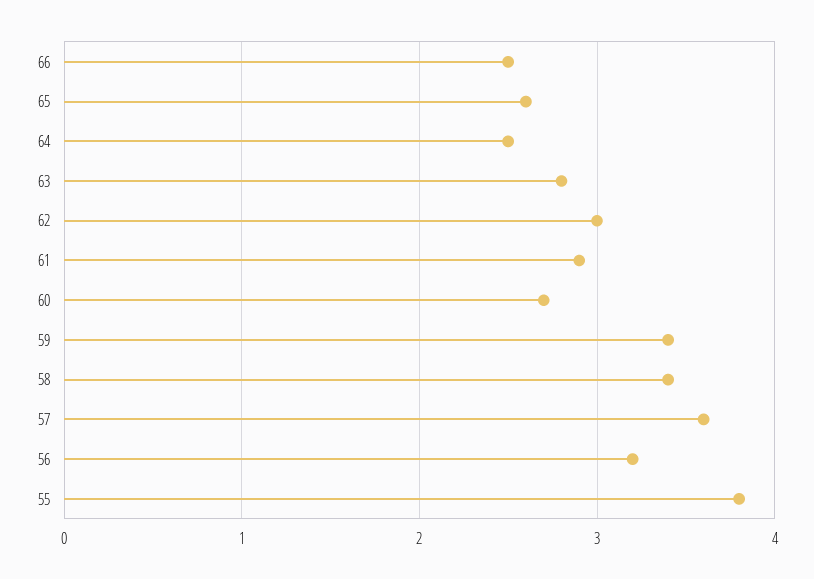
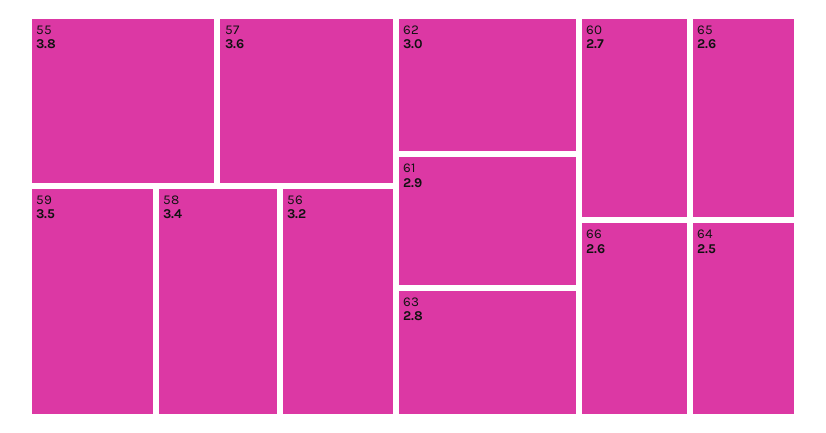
  {
-   "66": 2.5,
+   "66": 2.6,
    "65": 2.6,
    "64": 2.5,
    "63": 2.8,
    "62": 3,
    "61": 2.9,
    "60": 2.7,
-   "59": 3.4,
+   "59": 3.5,
    "58": 3.4,
    "57": 3.6,
    "56": 3.2,
    "55": 3.8
  }

